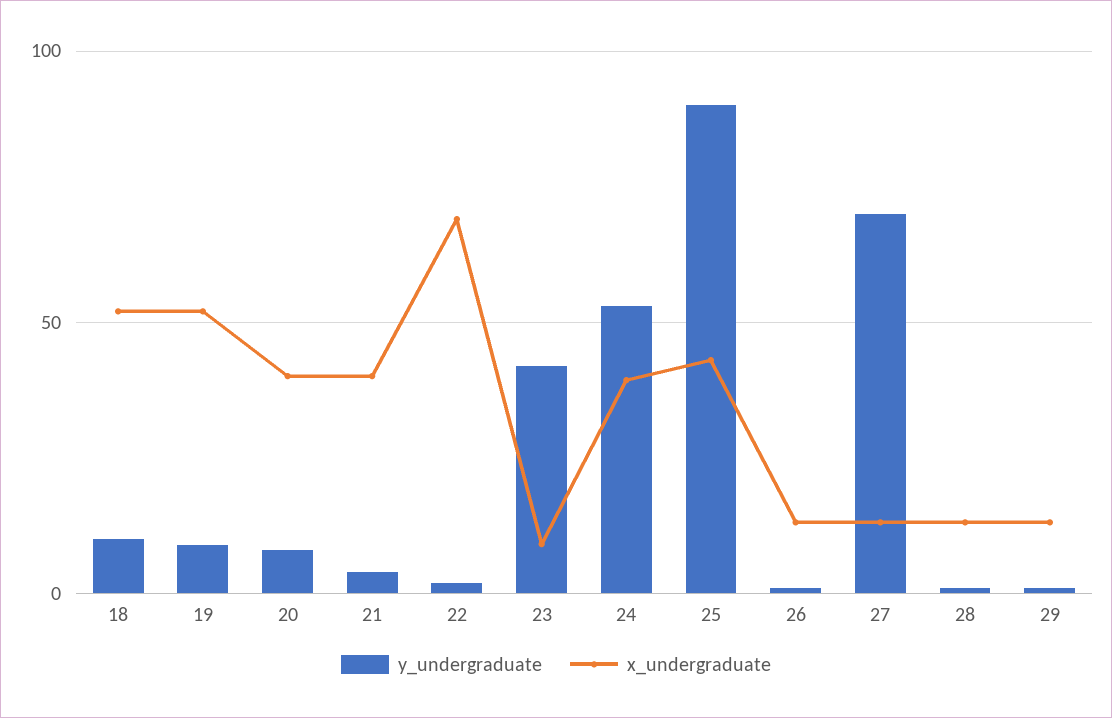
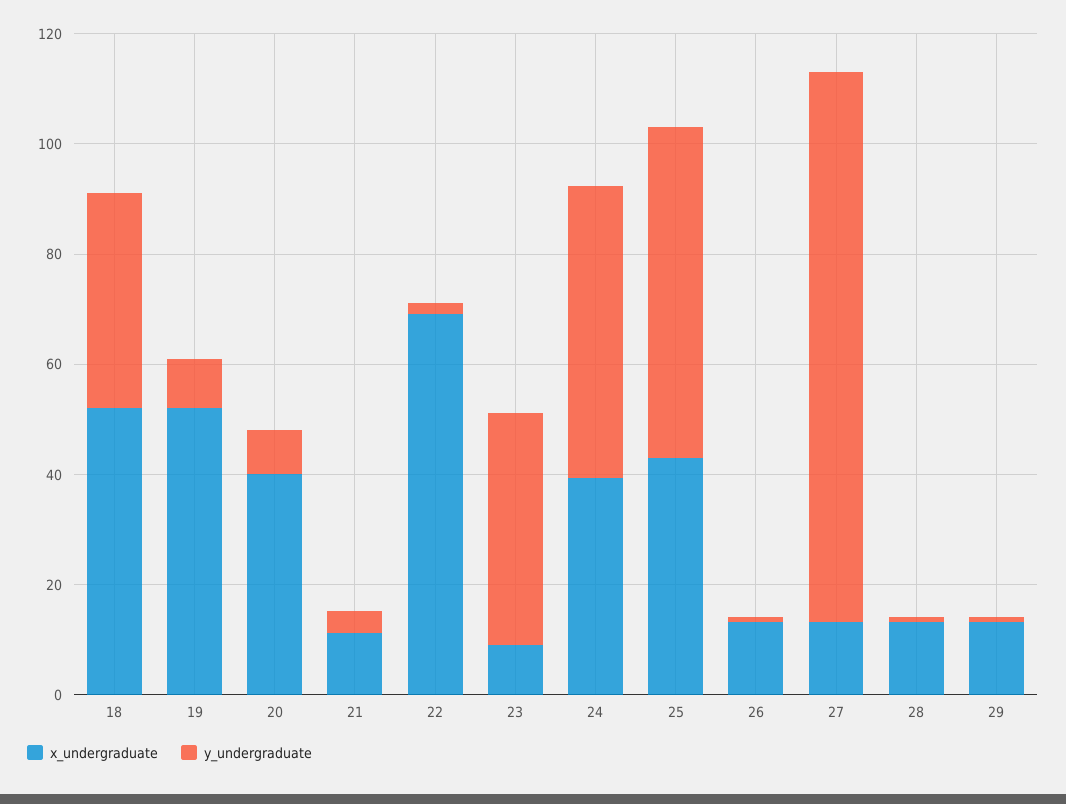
  {
    "y_undergraduate": {
-     "18": 10,
+     "18": 40,
      "19": 10,
      "20": 10,
      "21": 5,
      "22": 0,
      "23": 40,
      "24": 55,
-     "25": 90,
+     "25": 60,
      "26": 0,
-     "27": 70,
+     "27": 100,
      "28": 0,
      "29": 0
    },
    "x_undergraduate": {
      "18": 50,
      "19": 50,
      "20": 40,
-     "21": 40,
+     "21": 10,
      "22": 70,
      "23": 10,
      "24": 40,
      "25": 45,
      "26": 15,
      "27": 15,
      "28": 15,
      "29": 15
    }
  }

